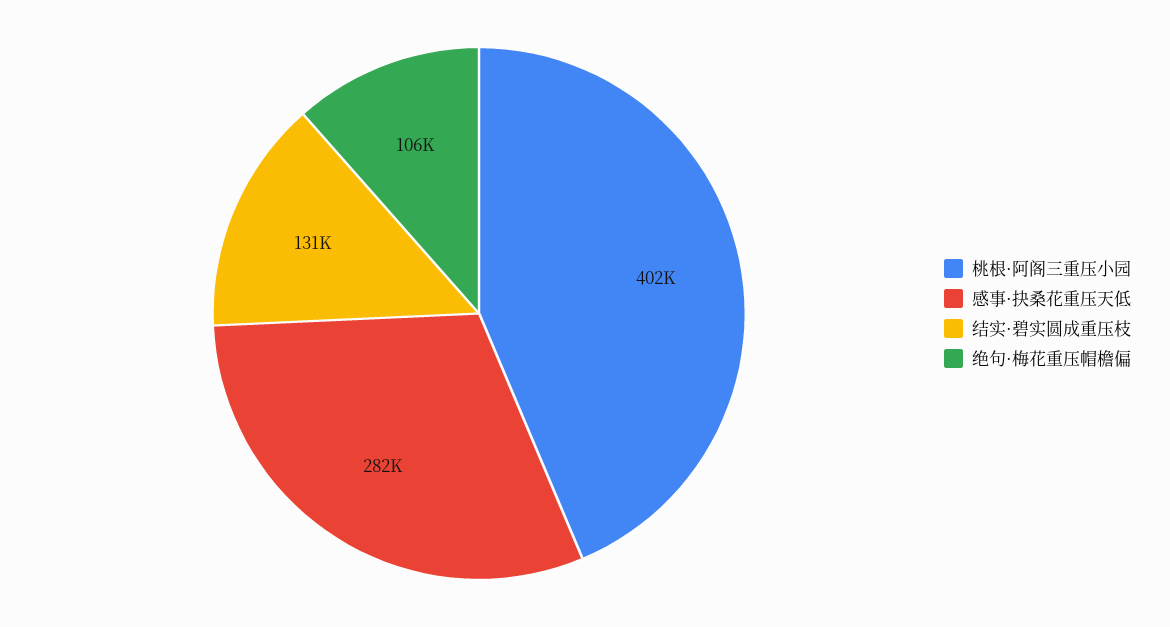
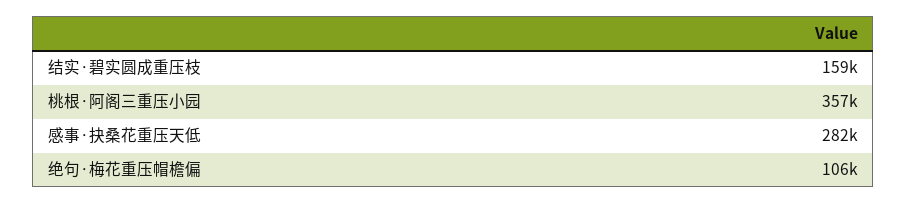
  {
-   "桃根·阿阁三重压小园": 402000,
+   "桃根·阿阁三重压小园": 357000,
    "感事·抉桑花重压天低": 282000,
-   "结实·碧实圆成重压枝": 131000,
+   "结实·碧实圆成重压枝": 159000,
    "绝句·梅花重压帽檐偏": 106000
  }

